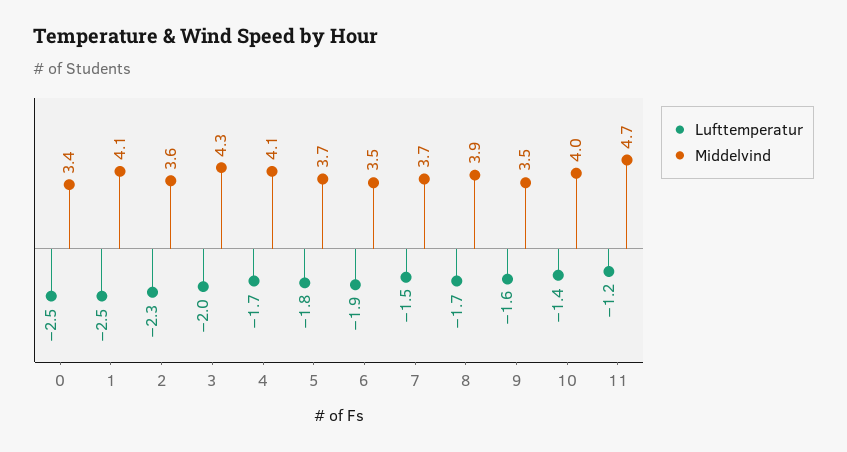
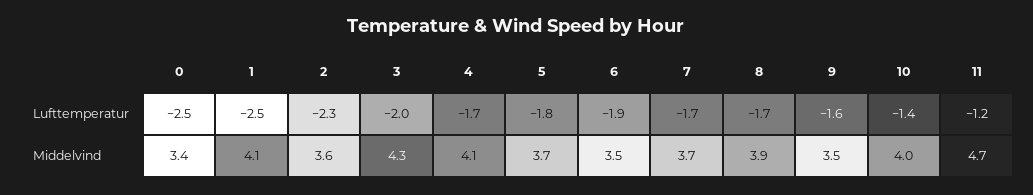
  {
    "Lufttemperatur": {
      "0": -2.5,
      "1": -2.5,
      "2": -2.3,
      "3": -2,
      "4": -1.7,
      "5": -1.8,
      "6": -1.9,
-     "7": -1.5,
+     "7": -1.7,
      "8": -1.7,
      "9": -1.6,
      "10": -1.4,
      "11": -1.2
    },
    "Middelvind": {
      "0": 3.4,
      "1": 4.1,
      "2": 3.6,
      "3": 4.3,
      "4": 4.1,
      "5": 3.7,
      "6": 3.5,
      "7": 3.7,
      "8": 3.9,
      "9": 3.5,
      "10": 4,
      "11": 4.7
    }
  }

